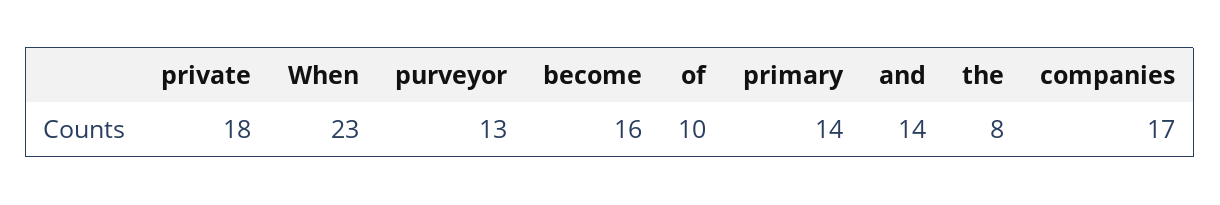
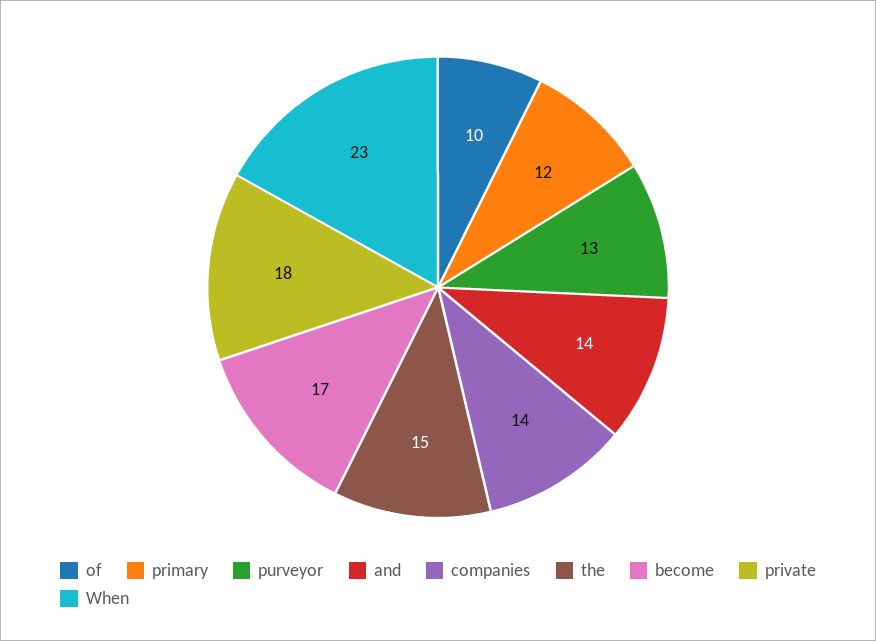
  {
    "private": 18,
    "When": 23,
    "purveyor": 13,
-   "become": 16,
+   "become": 17,
    "of": 10,
-   "primary": 14,
+   "primary": 12,
    "and": 14,
-   "the": 8,
+   "the": 15,
-   "companies": 17
+   "companies": 14
  }

